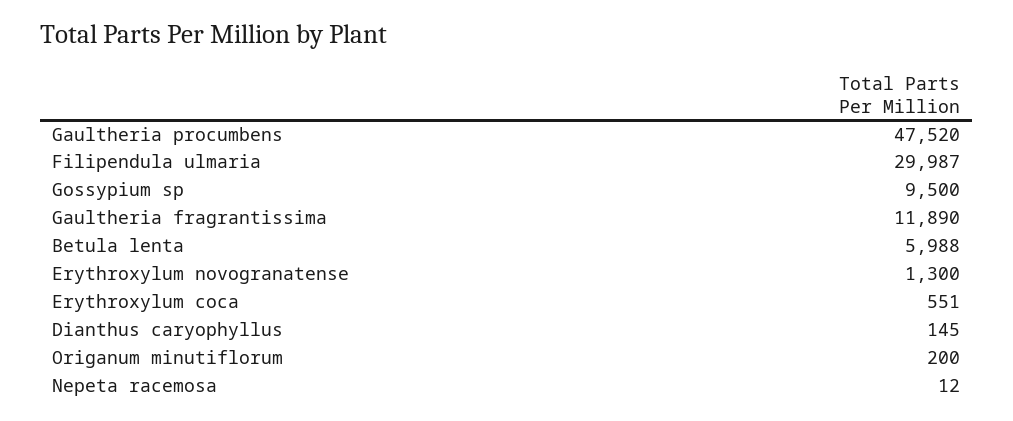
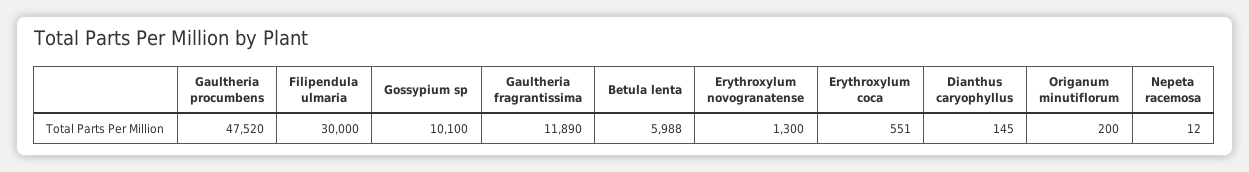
  {
    "Gaultheria procumbens": 47520,
-   "Filipendula ulmaria": 29987,
+   "Filipendula ulmaria": 30000,
-   "Gossypium sp": 9500,
+   "Gossypium sp": 10100,
    "Gaultheria fragrantissima": 11890,
    "Betula lenta": 5988,
    "Erythroxylum novogranatense": 1300,
    "Erythroxylum coca": 551,
    "Dianthus caryophyllus": 145,
    "Origanum minutiflorum": 200,
    "Nepeta racemosa": 12
  }

